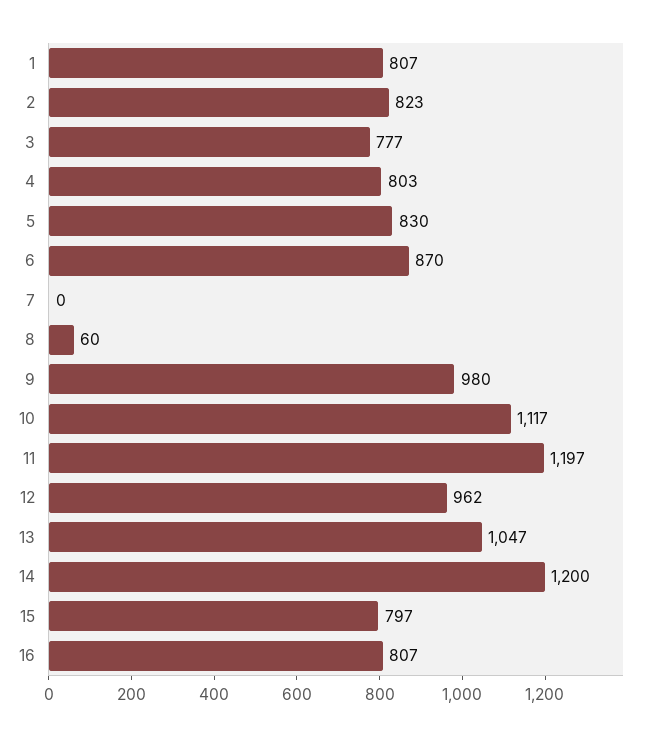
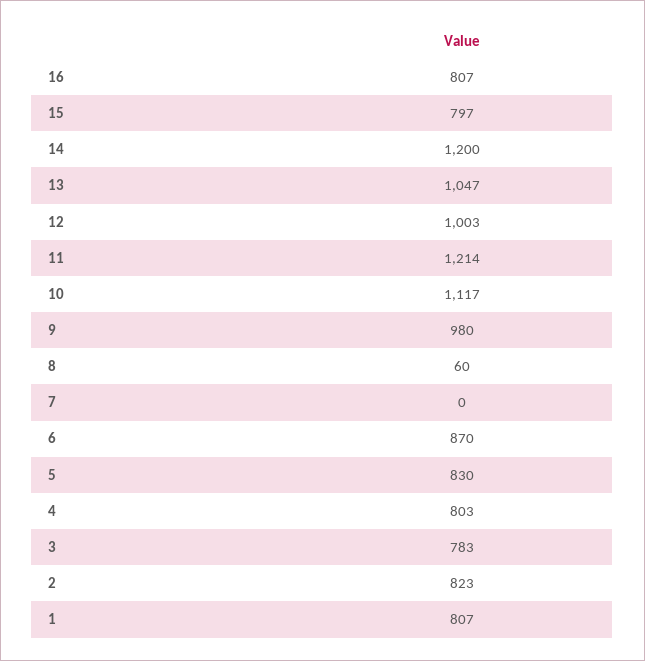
  {
    "1": 807,
    "2": 823,
-   "3": 777,
+   "3": 783,
    "4": 803,
    "5": 830,
    "6": 870,
    "7": 0,
    "8": 60,
    "9": 980,
    "10": 1117,
-   "11": 1197,
+   "11": 1214,
-   "12": 962,
+   "12": 1003,
    "13": 1047,
    "14": 1200,
    "15": 797,
    "16": 807
  }

